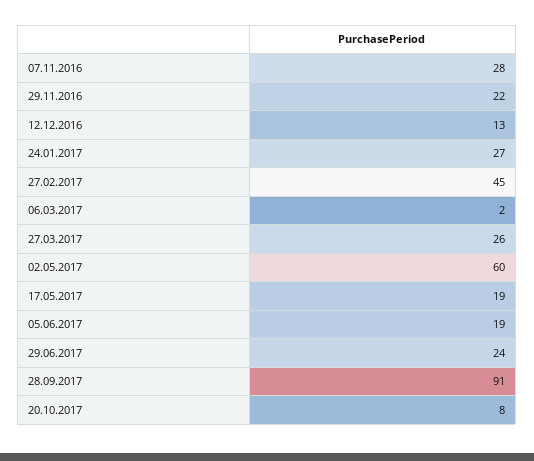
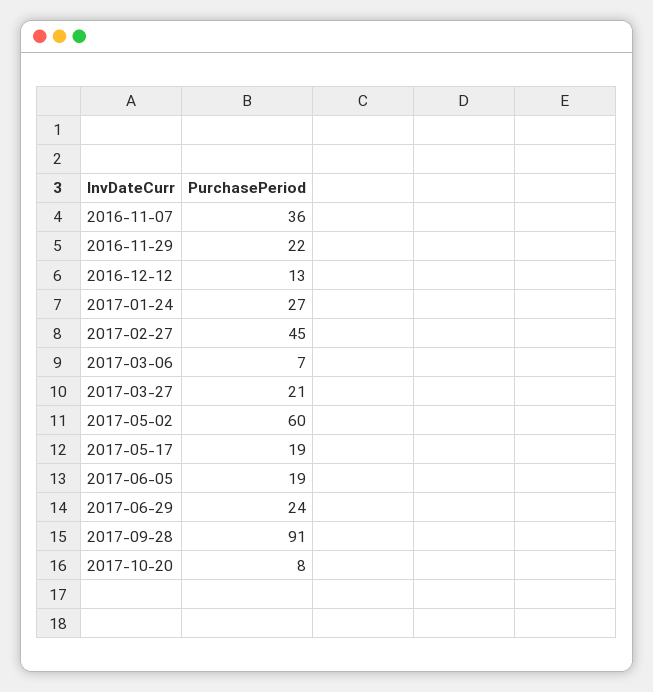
  {
-   "07.11.2016": 28,
+   "07.11.2016": 36,
    "29.11.2016": 22,
    "12.12.2016": 13,
    "24.01.2017": 27,
    "27.02.2017": 45,
-   "06.03.2017": 2,
+   "06.03.2017": 7,
-   "27.03.2017": 26,
+   "27.03.2017": 21,
    "02.05.2017": 60,
    "17.05.2017": 19,
    "05.06.2017": 19,
    "29.06.2017": 24,
    "28.09.2017": 91,
    "20.10.2017": 8
  }

